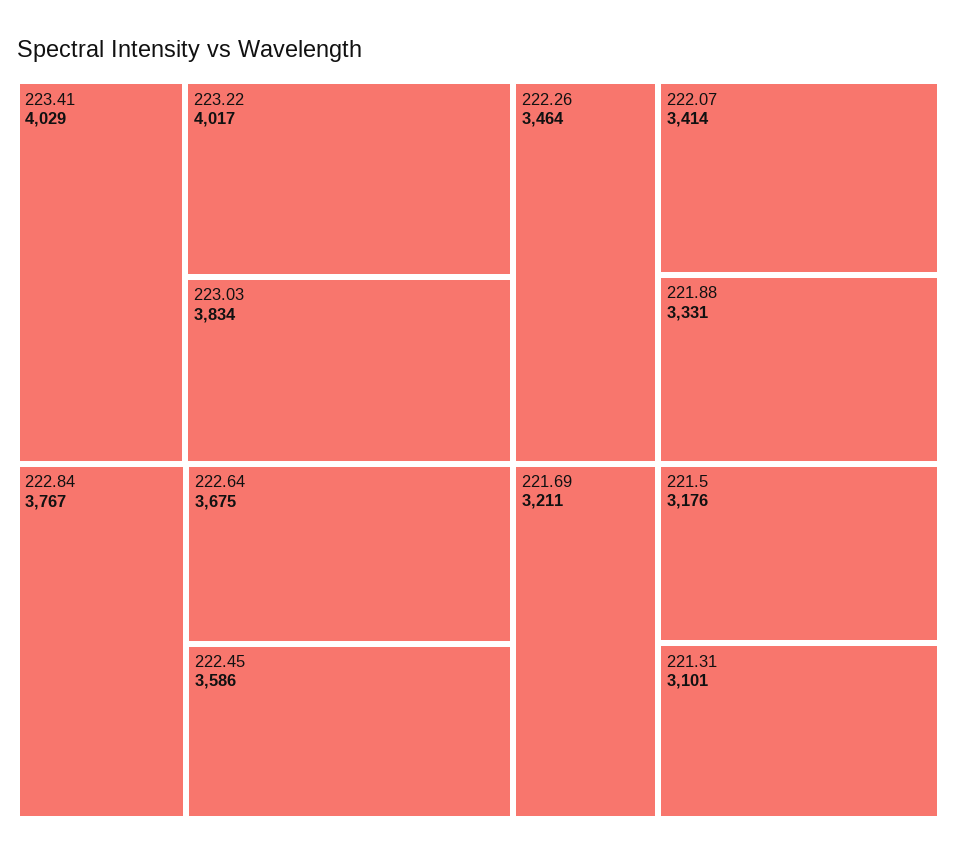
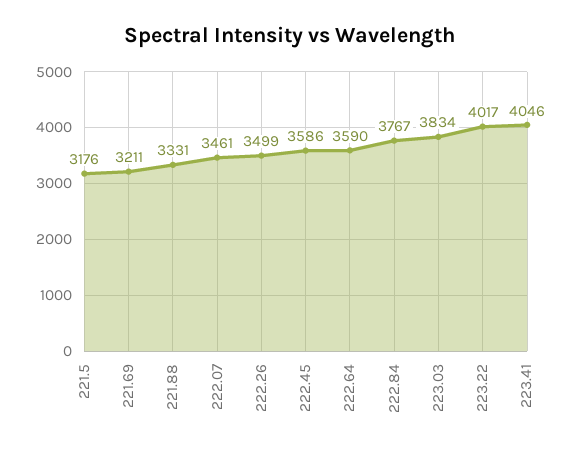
  {
-   "223.41": 4029,
+   "223.41": 4046,
    "223.22": 4017,
    "223.03": 3834,
    "222.84": 3767,
-   "222.64": 3675,
+   "222.64": 3590,
    "222.45": 3586,
-   "222.26": 3464,
+   "222.26": 3499,
-   "222.07": 3414,
+   "222.07": 3461,
    "221.88": 3331,
    "221.69": 3211,
-   "221.5": 3176,
+   "221.5": 3176
-   "221.31": 3101
  }

